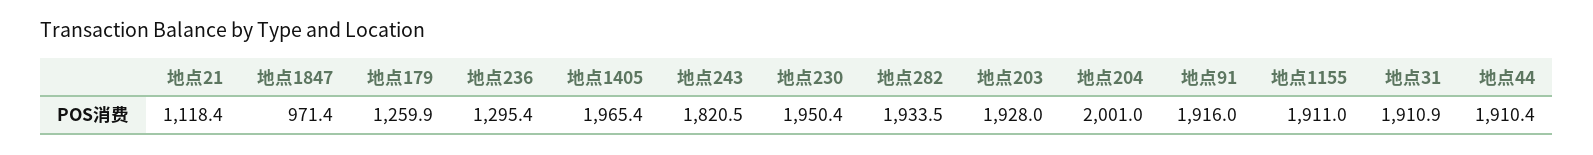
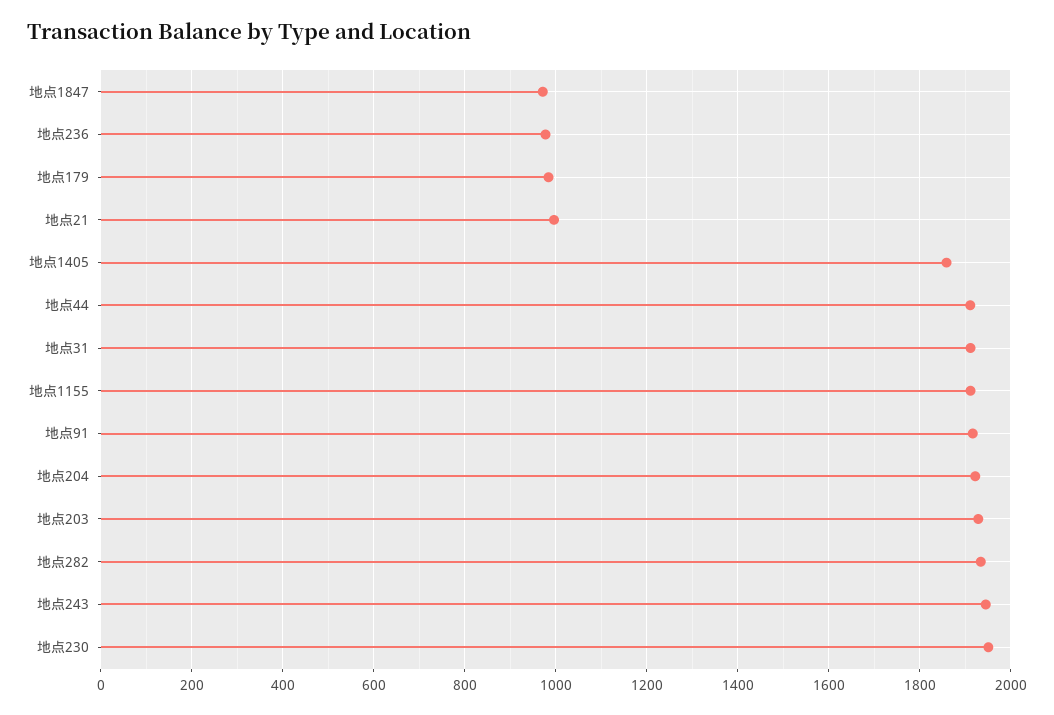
  {
-   "地点21": 1118.4,
+   "地点21": 1000,
    "地点1847": 971.4,
-   "地点179": 1259.9,
+   "地点179": 980,
-   "地点236": 1295.4,
+   "地点236": 980,
-   "地点1405": 1965.4,
+   "地点1405": 1860,
-   "地点243": 1820.5,
+   "地点243": 1940,
    "地点230": 1950.4,
    "地点282": 1933.5,
    "地点203": 1928,
-   "地点204": 2001,
+   "地点204": 1920,
    "地点91": 1916,
    "地点1155": 1911,
    "地点31": 1910.9,
    "地点44": 1910.4
  }

